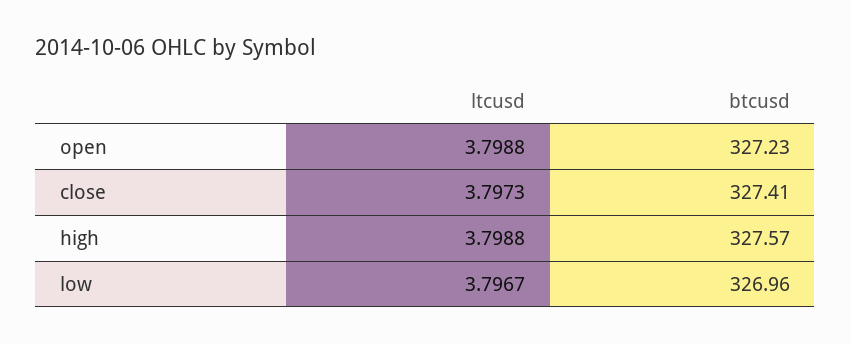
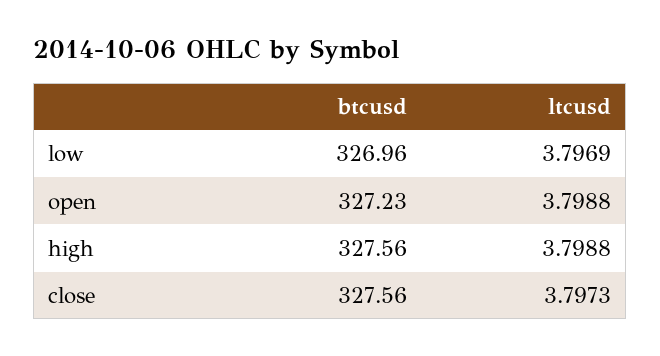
  {
    "ltcusd": {
      "open": 3.7988,
      "close": 3.7973,
      "high": 3.7988,
-     "low": 3.7967
+     "low": 3.7969
    },
    "btcusd": {
      "open": 327.23,
-     "close": 327.41,
+     "close": 327.56,
-     "high": 327.57,
+     "high": 327.56,
      "low": 326.96
    }
  }

